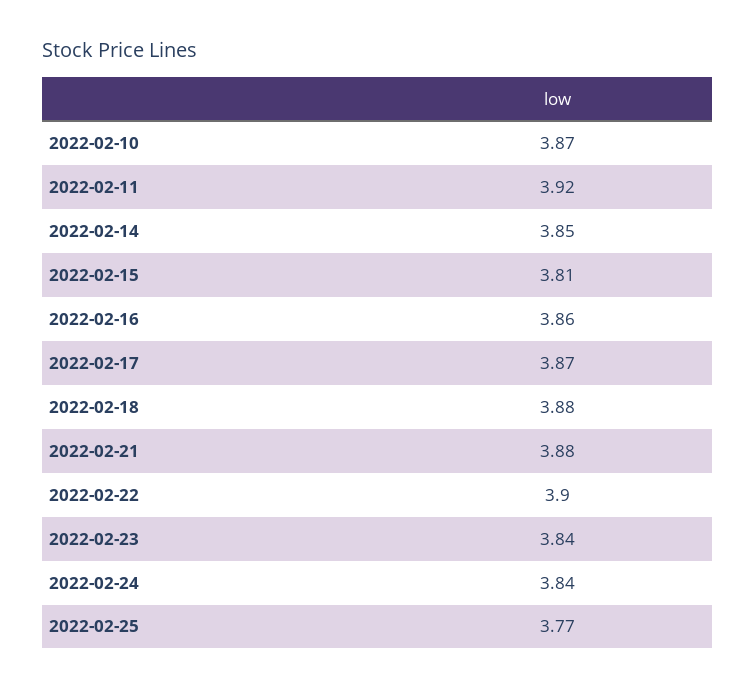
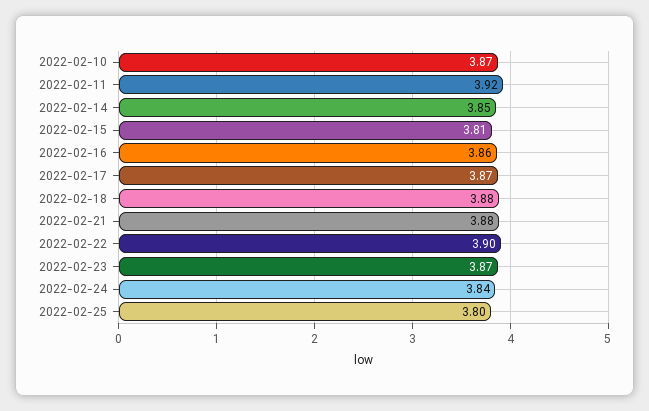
  {
    "2022-02-10": 3.87,
    "2022-02-11": 3.92,
    "2022-02-14": 3.85,
    "2022-02-15": 3.81,
    "2022-02-16": 3.86,
    "2022-02-17": 3.87,
    "2022-02-18": 3.88,
    "2022-02-21": 3.88,
    "2022-02-22": 3.9,
-   "2022-02-23": 3.84,
+   "2022-02-23": 3.87,
    "2022-02-24": 3.84,
-   "2022-02-25": 3.77
+   "2022-02-25": 3.8
  }

